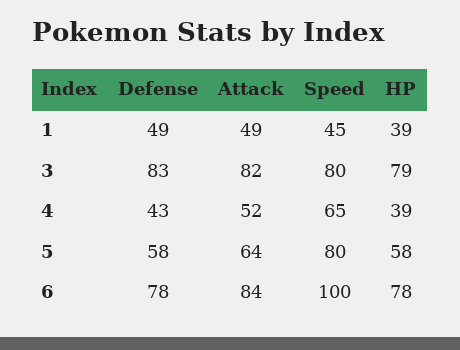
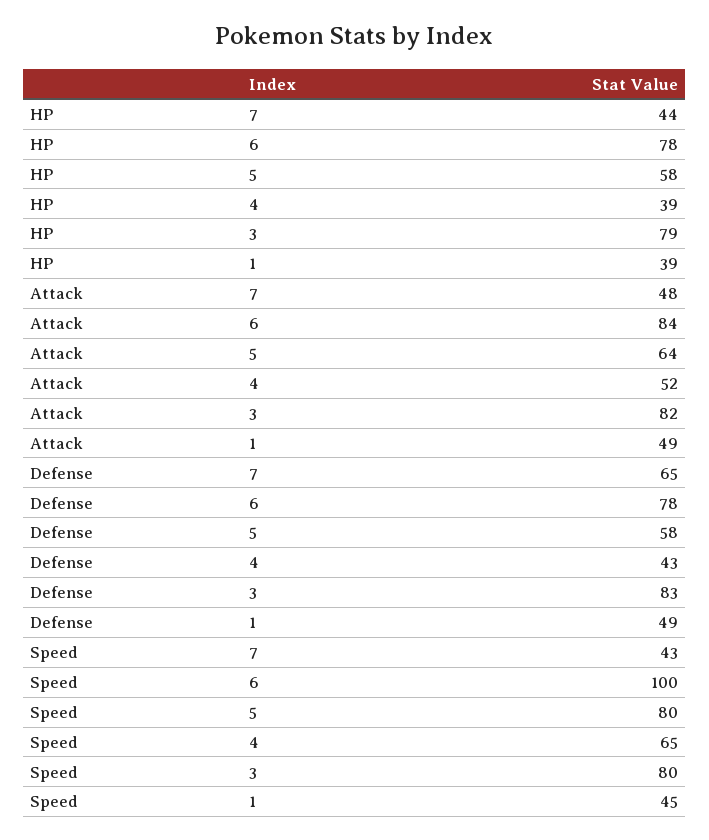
  {
    "Defense": {
      "1": 49,
      "3": 83,
      "4": 43,
      "5": 58,
-     "6": 78
+     "6": 78,
+     "7": 65
    },
    "Attack": {
      "1": 49,
      "3": 82,
      "4": 52,
      "5": 64,
-     "6": 84
+     "6": 84,
+     "7": 48
    },
    "Speed": {
      "1": 45,
      "3": 80,
      "4": 65,
      "5": 80,
-     "6": 100
+     "6": 100,
+     "7": 43
    },
    "HP": {
      "1": 39,
      "3": 79,
      "4": 39,
      "5": 58,
-     "6": 78
+     "6": 78,
+     "7": 44
    }
  }

